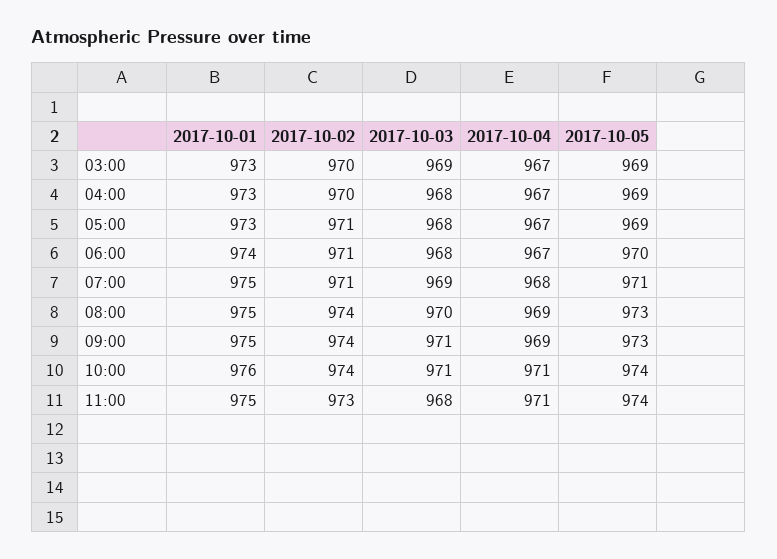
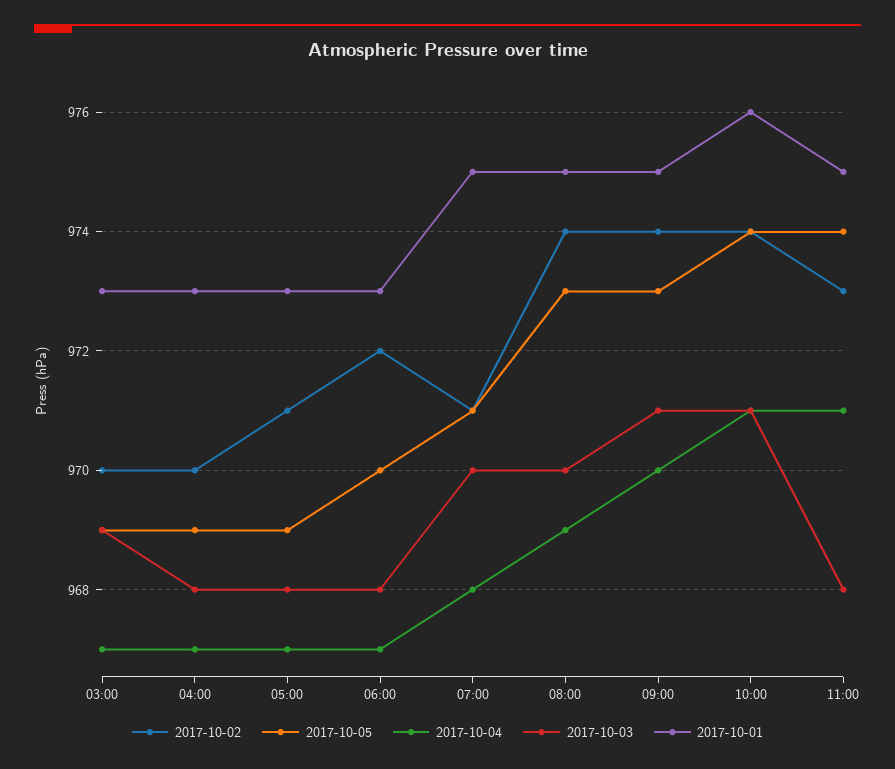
  {
    "2017-10-01": {
      "03:00": 973,
      "04:00": 973,
      "05:00": 973,
-     "06:00": 974,
+     "06:00": 973,
      "07:00": 975,
      "08:00": 975,
      "09:00": 975,
      "10:00": 976,
      "11:00": 975
    },
    "2017-10-02": {
      "03:00": 970,
      "04:00": 970,
      "05:00": 971,
-     "06:00": 971,
+     "06:00": 972,
      "07:00": 971,
      "08:00": 974,
      "09:00": 974,
      "10:00": 974,
      "11:00": 973
    },
    "2017-10-03": {
      "03:00": 969,
      "04:00": 968,
      "05:00": 968,
      "06:00": 968,
-     "07:00": 969,
+     "07:00": 970,
      "08:00": 970,
      "09:00": 971,
      "10:00": 971,
      "11:00": 968
    },
    "2017-10-04": {
      "03:00": 967,
      "04:00": 967,
      "05:00": 967,
      "06:00": 967,
      "07:00": 968,
      "08:00": 969,
-     "09:00": 969,
+     "09:00": 970,
      "10:00": 971,
      "11:00": 971
    },
    "2017-10-05": {
      "03:00": 969,
      "04:00": 969,
      "05:00": 969,
      "06:00": 970,
      "07:00": 971,
      "08:00": 973,
      "09:00": 973,
      "10:00": 974,
      "11:00": 974
    }
  }

